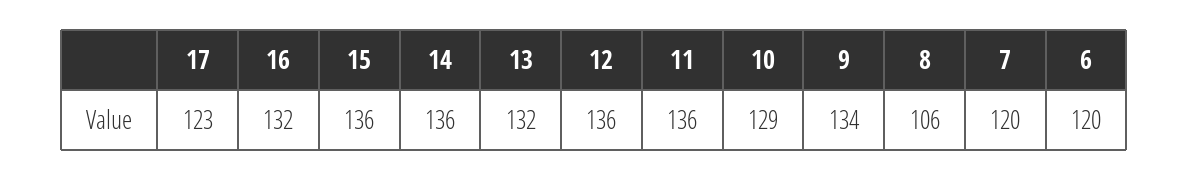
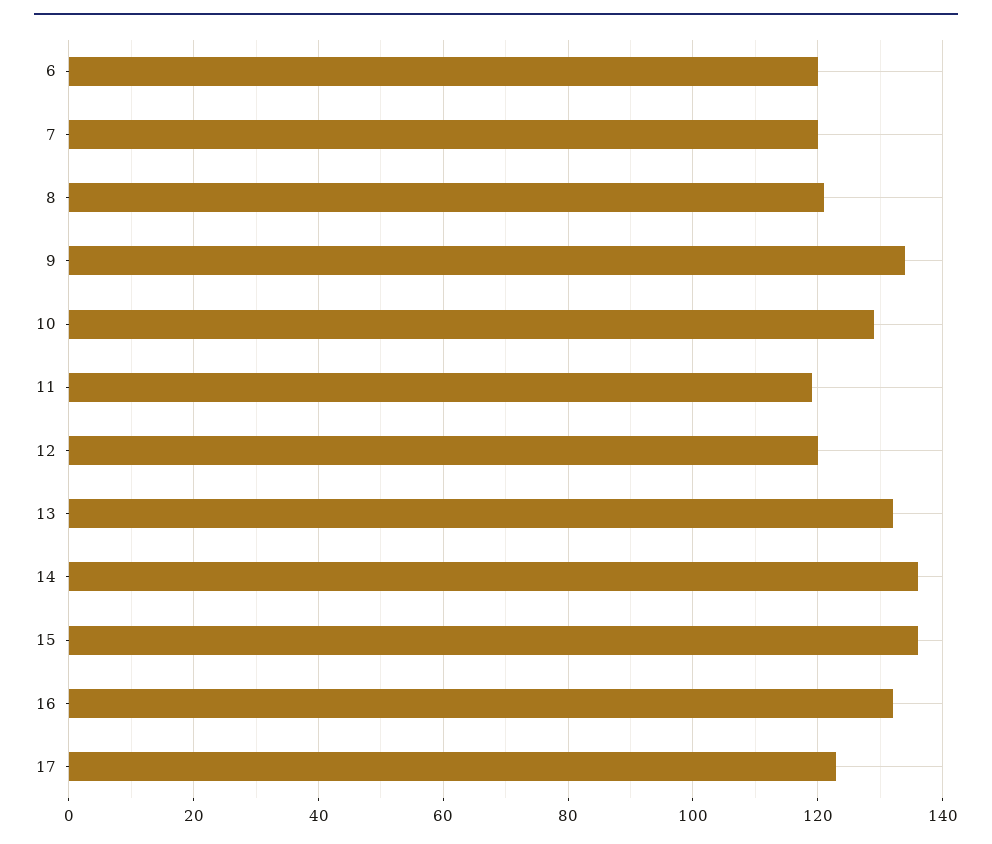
  {
    "17": 123,
    "16": 132,
    "15": 136,
    "14": 136,
    "13": 132,
-   "12": 136,
+   "12": 120,
-   "11": 136,
+   "11": 120,
    "10": 129,
    "9": 134,
-   "8": 106,
+   "8": 120,
    "7": 120,
    "6": 120
  }

